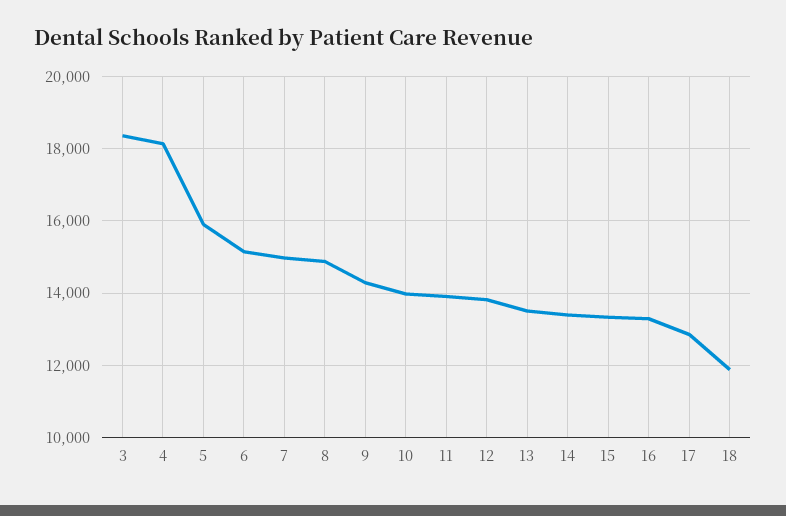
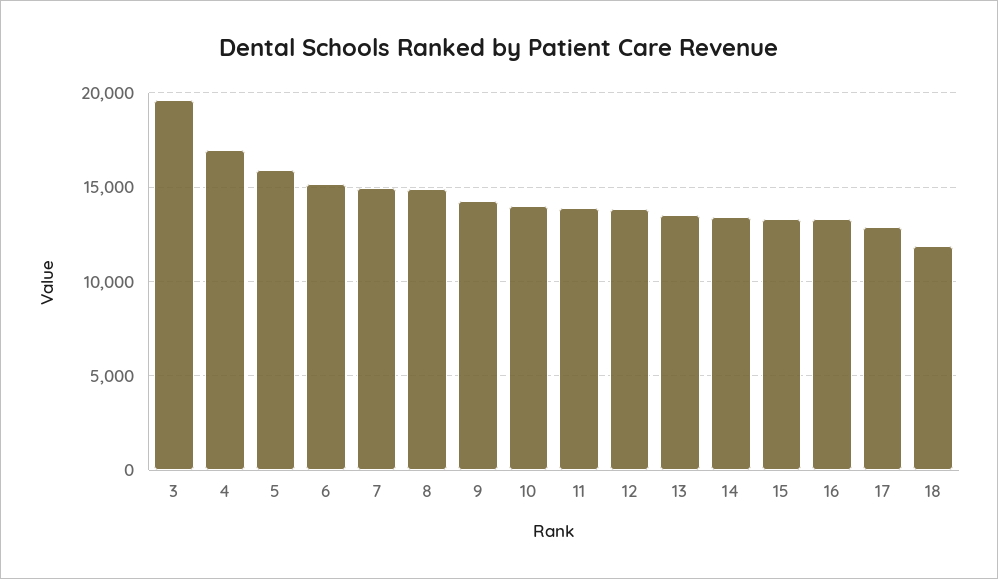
  {
-   "3": 18400,
+   "3": 19500,
-   "4": 18200,
+   "4": 17000,
    "5": 16000,
    "6": 15200,
    "7": 15000,
    "8": 14800,
    "9": 14200,
    "10": 14000,
    "11": 14000,
    "12": 13800,
    "13": 13600,
    "14": 13400,
    "15": 13400,
    "16": 13200,
    "17": 12800,
    "18": 11800
  }

